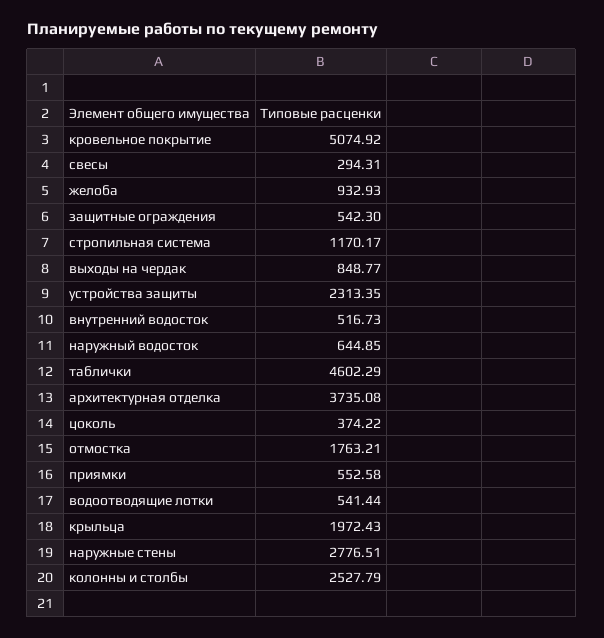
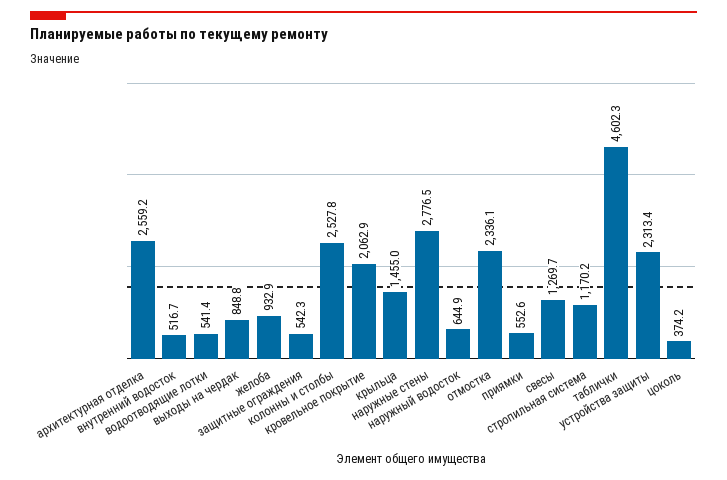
  {
-   "кровельное покрытие": 5074.92,
+   "кровельное покрытие": 2062.9,
-   "свесы": 294.31,
+   "свесы": 1269.7,
    "желоба": 932.93,
    "защитные ограждения": 542.3,
    "стропильная система": 1170.17,
    "выходы на чердак": 848.77,
    "устройства защиты": 2313.35,
    "внутренний водосток": 516.73,
    "наружный водосток": 644.85,
    "таблички": 4602.29,
-   "архитектурная отделка": 3735.08,
+   "архитектурная отделка": 2559.2,
    "цоколь": 374.22,
-   "отмостка": 1763.21,
+   "отмостка": 2336.1,
    "приямки": 552.58,
    "водоотводящие лотки": 541.44,
-   "крыльца": 1972.43,
+   "крыльца": 1455,
    "наружные стены": 2776.51,
    "колонны и столбы": 2527.79
  }

